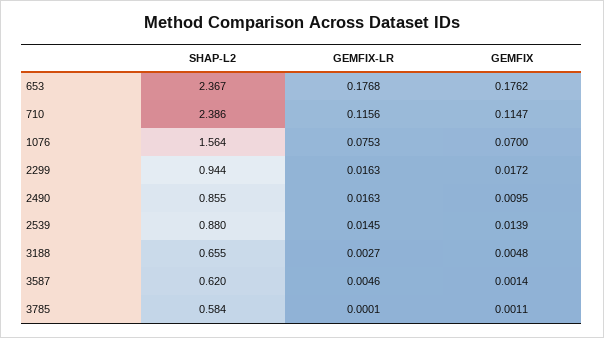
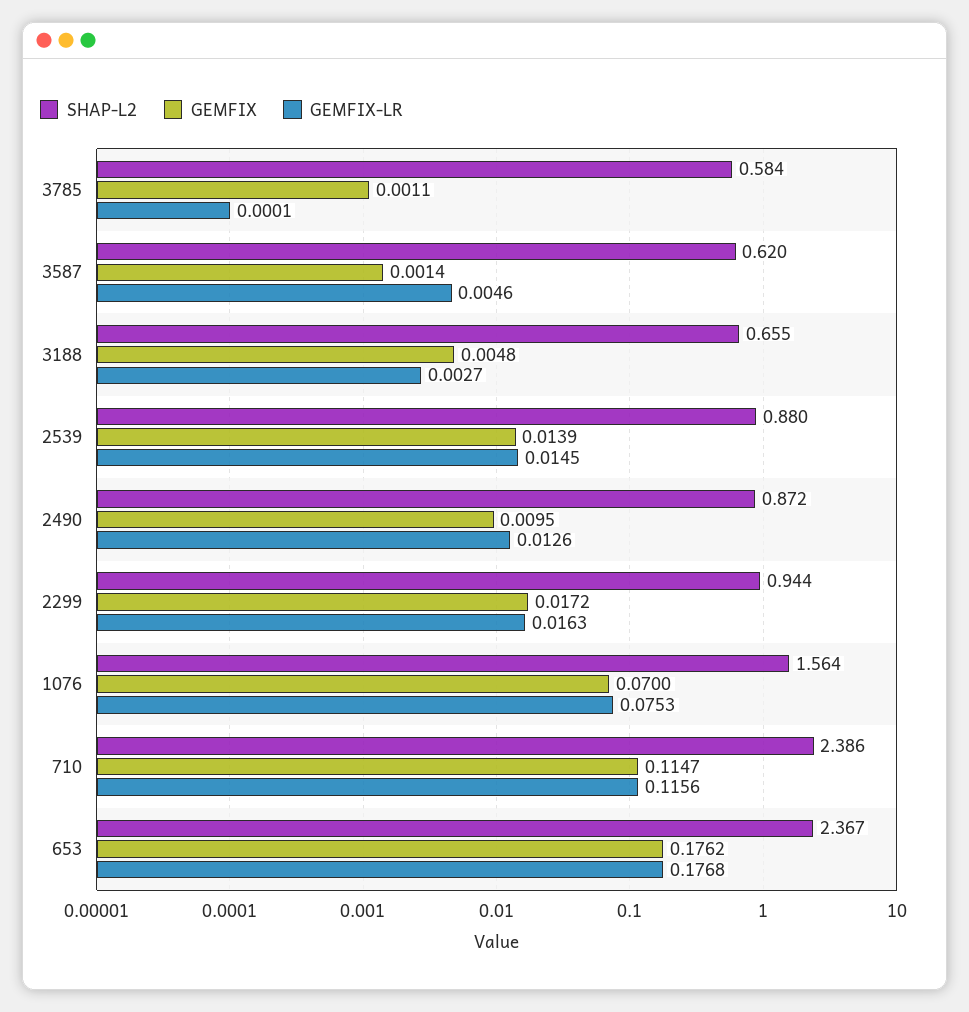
  {
    "SHAP-L2": {
      "653": 2.367,
      "710": 2.386,
      "1076": 1.564,
      "2299": 0.944,
-     "2490": 0.855,
+     "2490": 0.872,
      "2539": 0.88,
      "3188": 0.655,
      "3587": 0.62,
      "3785": 0.584
    },
    "GEMFIX-LR": {
      "653": 0.1768,
      "710": 0.1156,
      "1076": 0.0753,
      "2299": 0.0163,
-     "2490": 0.0163,
+     "2490": 0.0126,
      "2539": 0.0145,
      "3188": 0.0027,
      "3587": 0.0046,
      "3785": 0.0001
    },
    "GEMFIX": {
      "653": 0.1762,
      "710": 0.1147,
      "1076": 0.07,
      "2299": 0.0172,
      "2490": 0.0095,
      "2539": 0.0139,
      "3188": 0.0048,
      "3587": 0.0014,
      "3785": 0.0011
    }
  }

